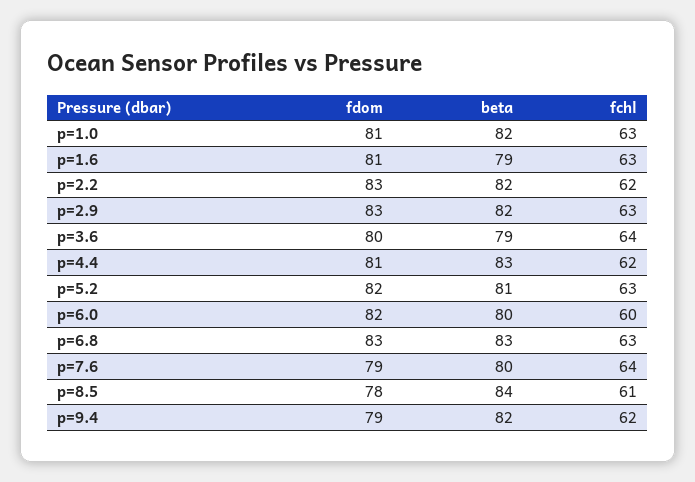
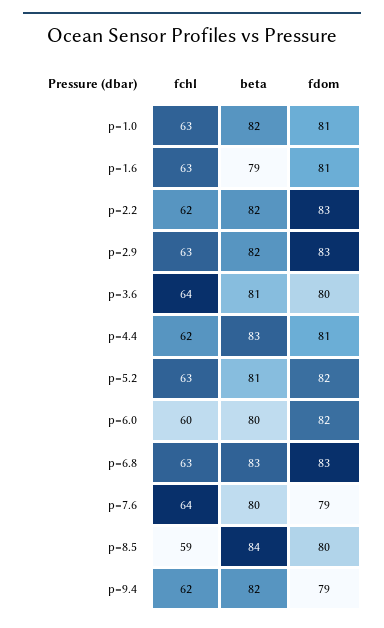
  {
    "fdom": {
      "p=1.0": 81,
      "p=1.6": 81,
      "p=2.2": 83,
      "p=2.9": 83,
      "p=3.6": 80,
      "p=4.4": 81,
      "p=5.2": 82,
      "p=6.0": 82,
      "p=6.8": 83,
      "p=7.6": 79,
-     "p=8.5": 78,
+     "p=8.5": 80,
      "p=9.4": 79
    },
    "beta": {
      "p=1.0": 82,
      "p=1.6": 79,
      "p=2.2": 82,
      "p=2.9": 82,
-     "p=3.6": 79,
+     "p=3.6": 81,
      "p=4.4": 83,
      "p=5.2": 81,
      "p=6.0": 80,
      "p=6.8": 83,
      "p=7.6": 80,
      "p=8.5": 84,
      "p=9.4": 82
    },
    "fchl": {
      "p=1.0": 63,
      "p=1.6": 63,
      "p=2.2": 62,
      "p=2.9": 63,
      "p=3.6": 64,
      "p=4.4": 62,
      "p=5.2": 63,
      "p=6.0": 60,
      "p=6.8": 63,
      "p=7.6": 64,
-     "p=8.5": 61,
+     "p=8.5": 59,
      "p=9.4": 62
    }
  }

